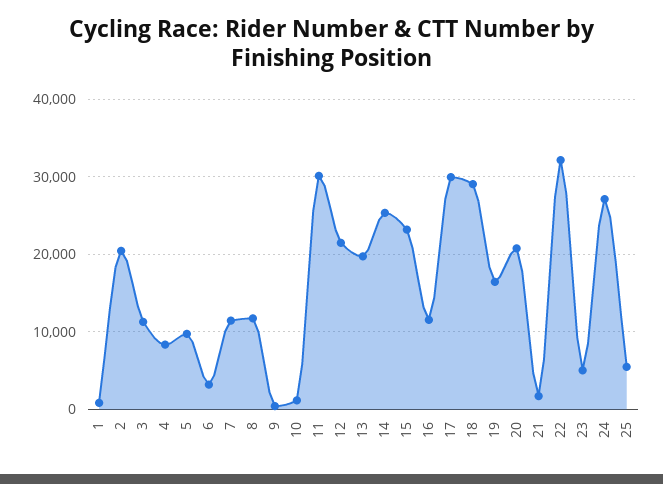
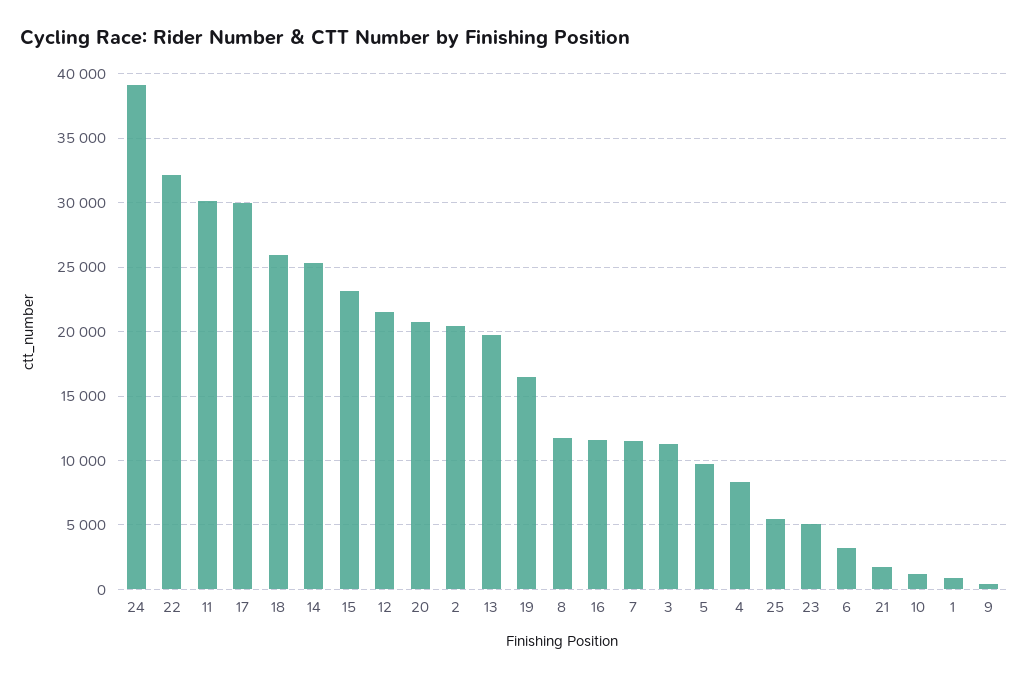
  {
    "1": 1000,
    "2": 20500,
    "3": 11500,
    "4": 8500,
    "5": 10000,
    "6": 3000,
    "7": 11500,
    "8": 12000,
    "9": 500,
    "10": 1000,
    "11": 30000,
    "12": 21500,
    "13": 20000,
    "14": 25500,
    "15": 23000,
    "16": 11500,
    "17": 30000,
-   "18": 29000,
+   "18": 26000,
    "19": 16500,
    "20": 21000,
    "21": 1500,
    "22": 32000,
    "23": 5000,
-   "24": 27000,
+   "24": 39000,
    "25": 5500
  }

